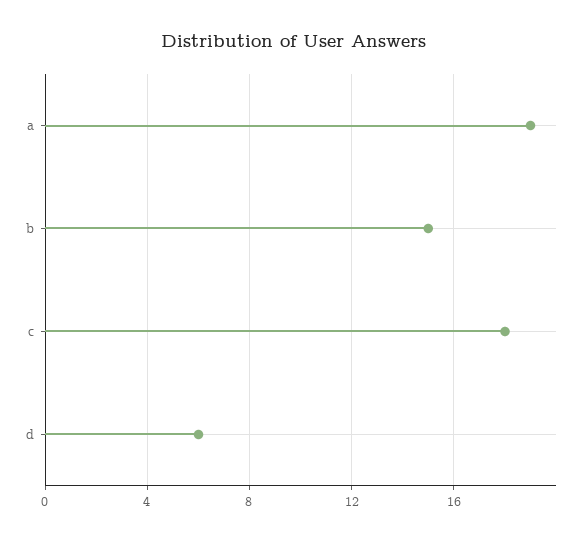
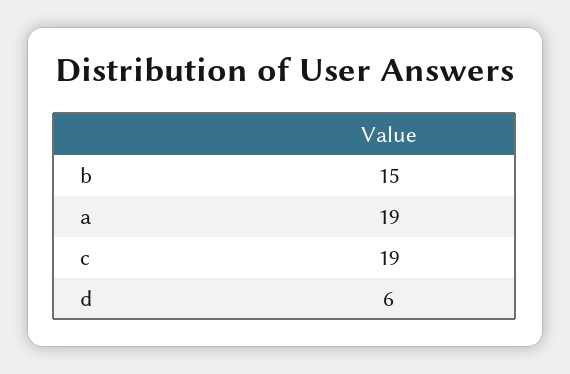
  {
    "a": 19,
    "b": 15,
-   "c": 18,
+   "c": 19,
    "d": 6
  }

